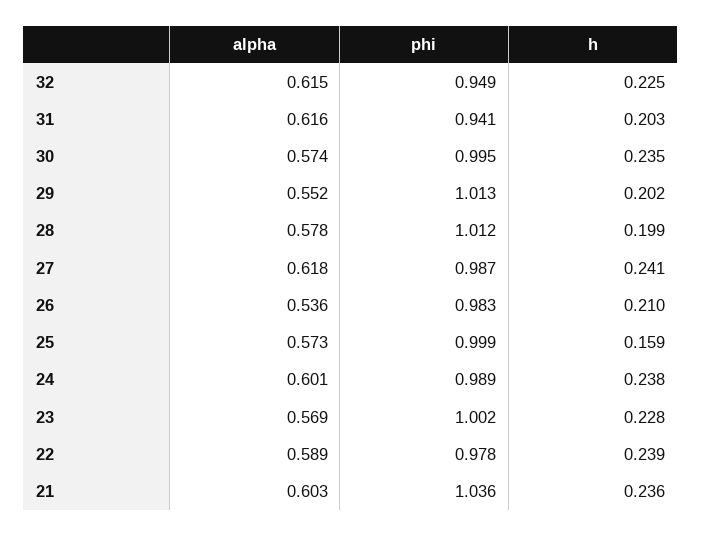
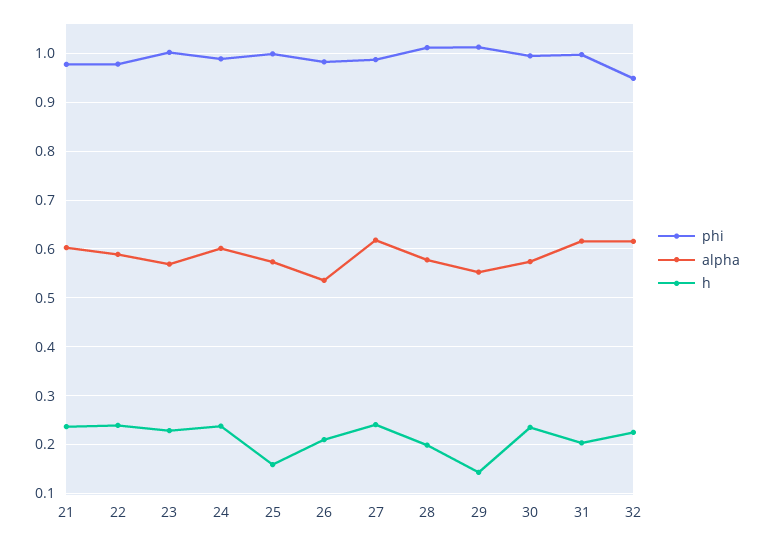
  {
    "alpha": {
      "32": 0.615,
      "31": 0.616,
      "30": 0.574,
      "29": 0.552,
      "28": 0.578,
      "27": 0.618,
      "26": 0.536,
      "25": 0.573,
      "24": 0.601,
      "23": 0.569,
      "22": 0.589,
      "21": 0.603
    },
    "phi": {
      "32": 0.949,
-     "31": 0.941,
+     "31": 1,
      "30": 0.995,
      "29": 1.013,
      "28": 1.012,
      "27": 0.987,
      "26": 0.983,
      "25": 0.999,
      "24": 0.989,
      "23": 1.002,
      "22": 0.978,
-     "21": 1.036
+     "21": 0.98
    },
    "h": {
      "32": 0.225,
      "31": 0.203,
      "30": 0.235,
-     "29": 0.202,
+     "29": 0.14,
      "28": 0.199,
      "27": 0.241,
      "26": 0.21,
      "25": 0.159,
      "24": 0.238,
      "23": 0.228,
      "22": 0.239,
      "21": 0.236
    }
  }

